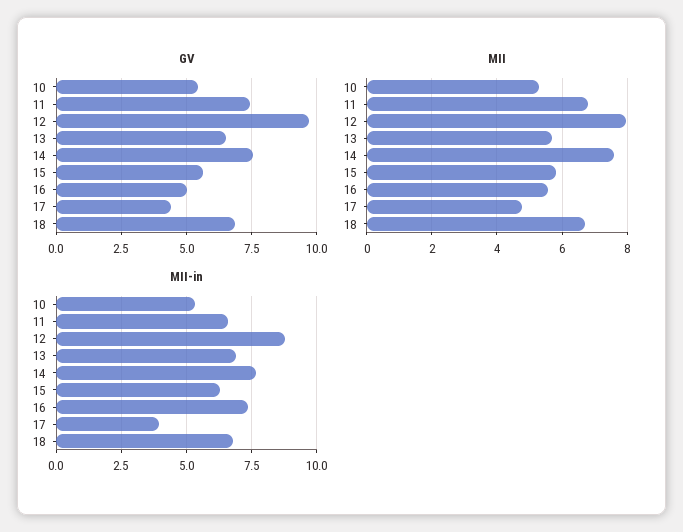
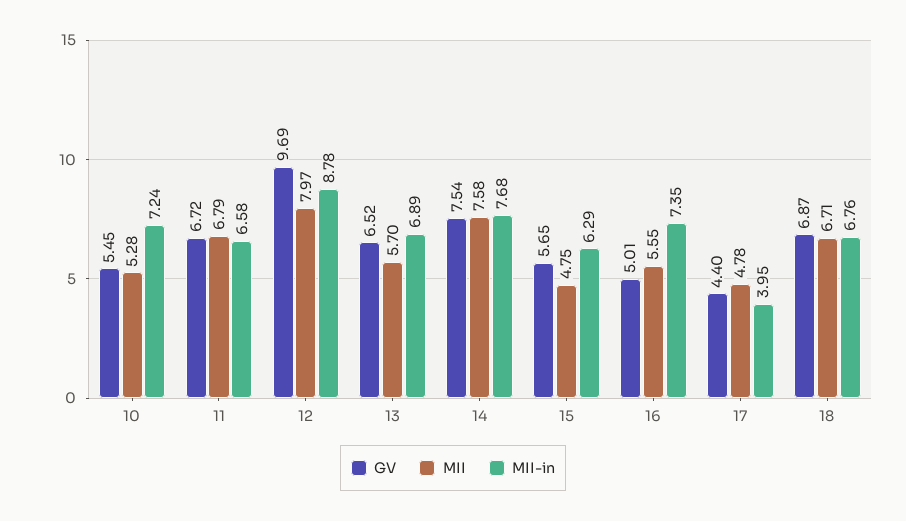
  {
    "GV": {
      "10": 5.45,
-     "11": 7.5,
+     "11": 6.72,
      "12": 9.69,
      "13": 6.52,
      "14": 7.54,
      "15": 5.65,
      "16": 5.01,
      "17": 4.4,
      "18": 6.87
    },
    "MII": {
      "10": 5.28,
      "11": 6.79,
      "12": 7.97,
      "13": 5.7,
      "14": 7.58,
-     "15": 5.8,
+     "15": 4.75,
      "16": 5.55,
      "17": 4.78,
      "18": 6.71
    },
    "MII-in": {
-     "10": 5.25,
+     "10": 7.24,
      "11": 6.58,
      "12": 8.78,
      "13": 6.89,
      "14": 7.68,
      "15": 6.29,
      "16": 7.35,
      "17": 3.95,
      "18": 6.76
    }
  }

